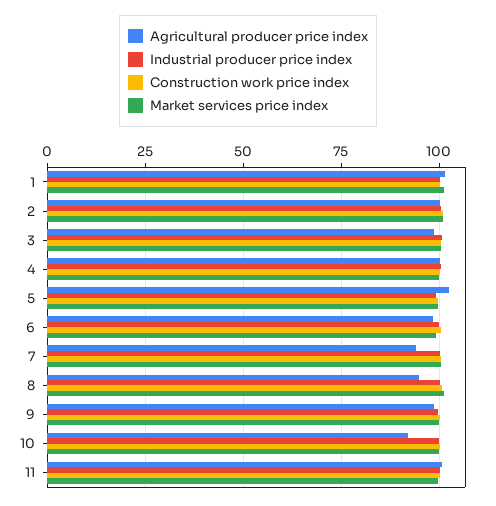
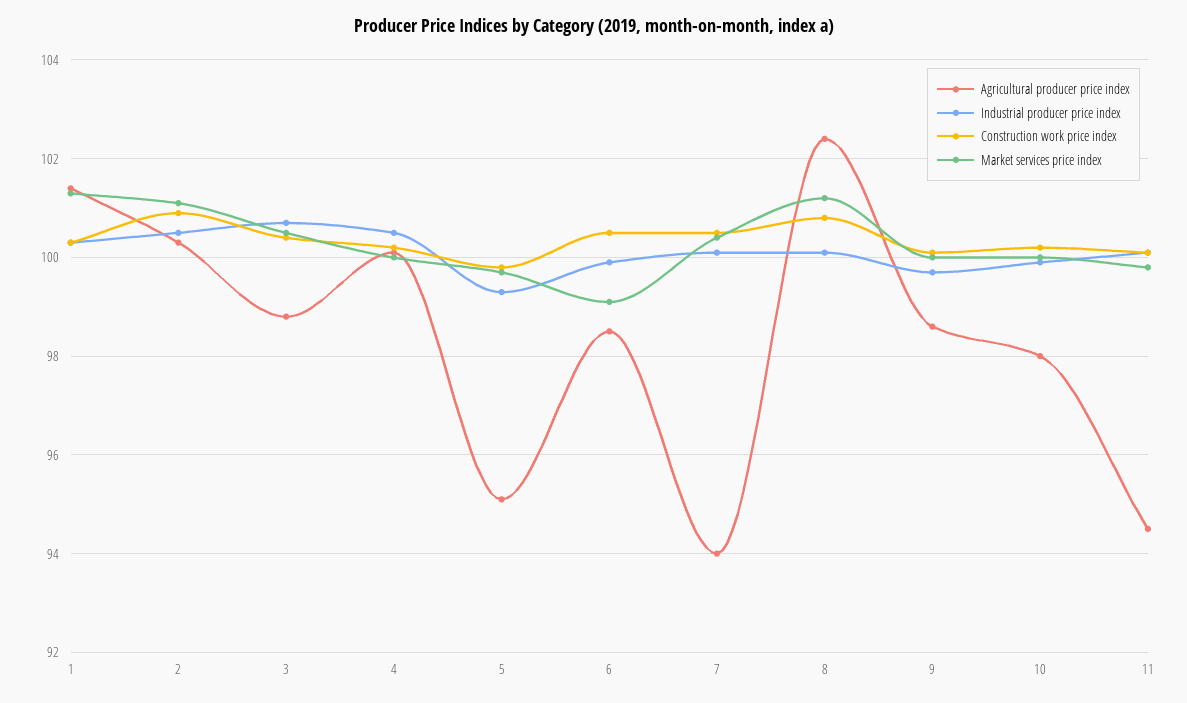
  {
    "Agricultural producer price index": {
      "1": 101.5,
      "2": 100.5,
      "3": 99,
      "4": 100,
-     "5": 102.5,
+     "5": 95,
      "6": 98.5,
      "7": 94,
-     "8": 95,
+     "8": 102.5,
      "9": 98.5,
-     "10": 92.5,
+     "10": 98,
-     "11": 100
+     "11": 94.5
    },
    "Industrial producer price index": {
      "1": 100.5,
      "2": 100.5,
      "3": 100.5,
      "4": 100.5,
      "5": 99.5,
      "6": 100,
      "7": 100,
      "8": 100,
      "9": 99.5,
      "10": 100,
      "11": 100
    },
    "Construction work price index": {
      "1": 100.5,
      "2": 101,
      "3": 100.5,
      "4": 100,
      "5": 100,
      "6": 100.5,
      "7": 100.5,
      "8": 101,
      "9": 100,
      "10": 100,
      "11": 100
    },
    "Market services price index": {
      "1": 101.5,
      "2": 101,
      "3": 100.5,
      "4": 100,
      "5": 99.5,
      "6": 99,
      "7": 100.5,
      "8": 101,
      "9": 100,
      "10": 100,
      "11": 100
    }
  }

